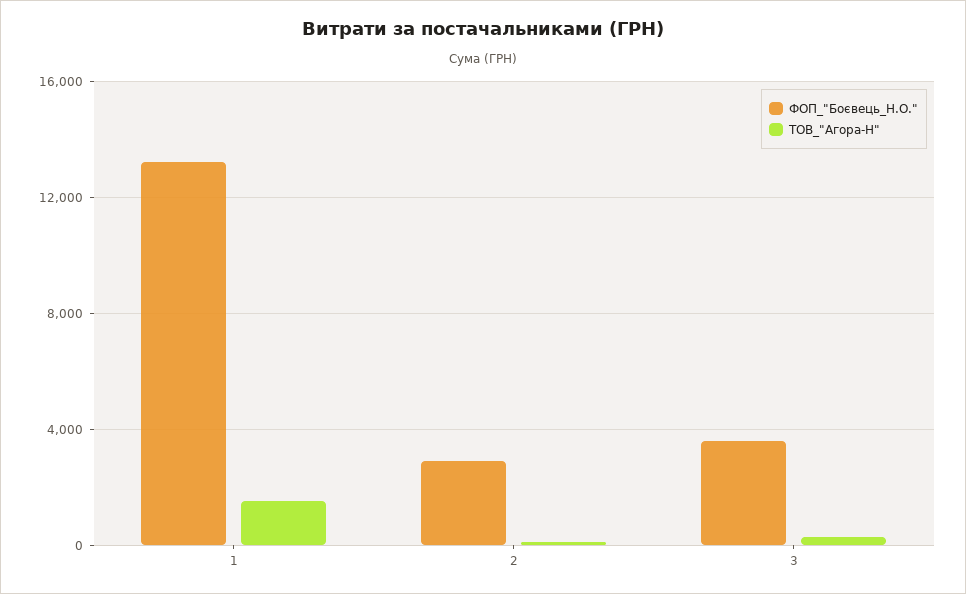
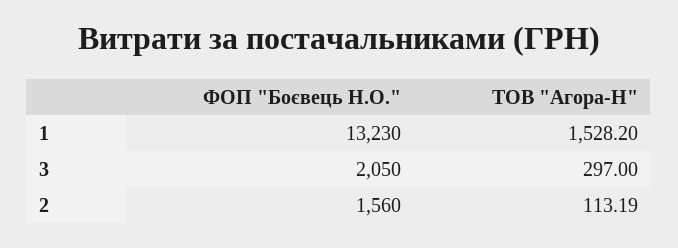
  {
    "ФОП_\"Боєвець_Н.О.\"": {
      "1": 13230,
-     "2": 3000,
+     "2": 1560,
-     "3": 3500
+     "3": 2050
    },
    "ТОВ_\"Агора-Н\"": {
      "1": 1528.2,
      "2": 113.19,
      "3": 297
    }
  }

